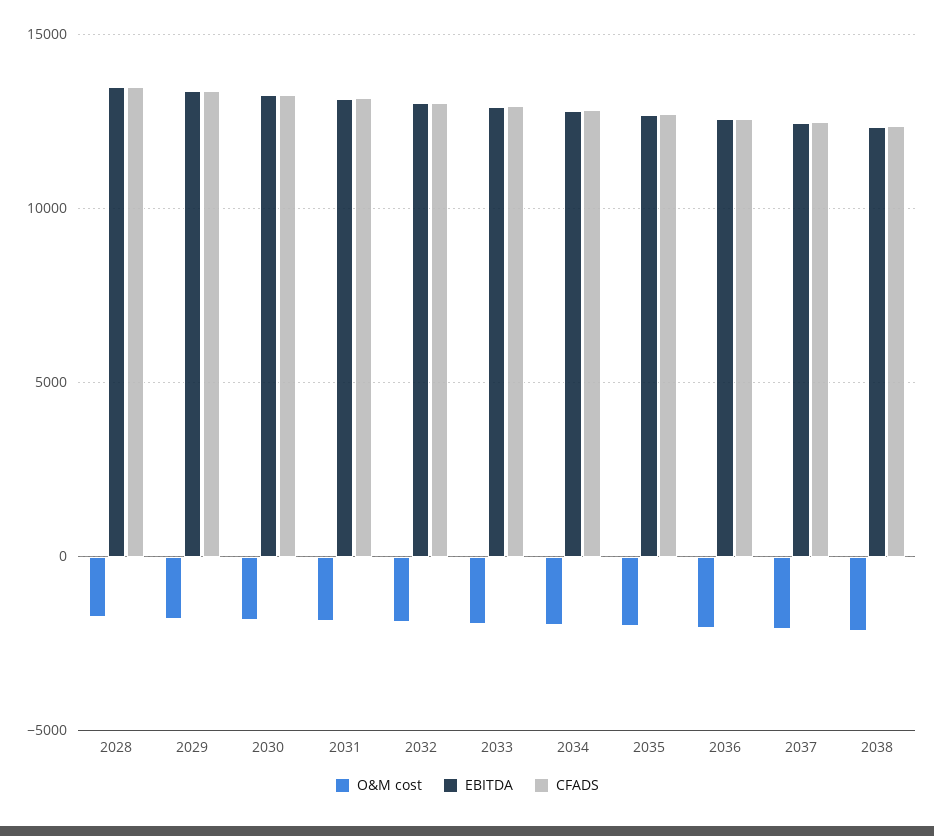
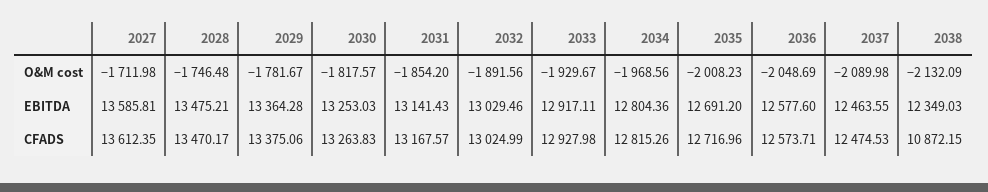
  {
    "O&M cost": {
      "2028": -1746.48,
      "2029": -1781.67,
      "2030": -1817.57,
      "2031": -1854.2,
      "2032": -1891.56,
      "2033": -1929.67,
      "2034": -1968.56,
      "2035": -2008.23,
      "2036": -2048.69,
      "2037": -2089.98,
-     "2038": -2132.09
+     "2038": -2132.09,
+     "2027": -1711.98
    },
    "EBITDA": {
      "2028": 13475.21,
      "2029": 13364.28,
      "2030": 13253.03,
      "2031": 13141.43,
      "2032": 13029.46,
      "2033": 12917.11,
      "2034": 12804.36,
      "2035": 12691.2,
      "2036": 12577.6,
      "2037": 12463.55,
-     "2038": 12349.03
+     "2038": 12349.03,
+     "2027": 13585.81
    },
    "CFADS": {
      "2028": 13470.17,
      "2029": 13375.06,
      "2030": 13263.83,
      "2031": 13167.57,
      "2032": 13024.99,
      "2033": 12927.98,
      "2034": 12815.26,
      "2035": 12716.96,
      "2036": 12573.71,
      "2037": 12474.53,
-     "2038": 12500
+     "2038": 10872.15,
+     "2027": 13612.35
    }
  }

